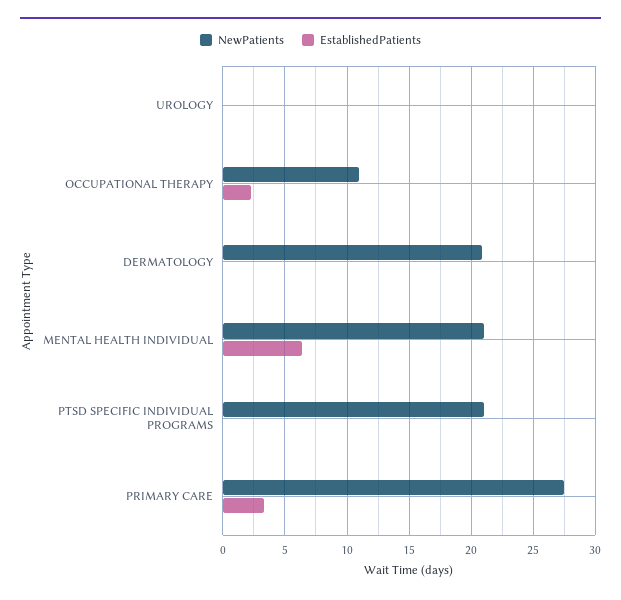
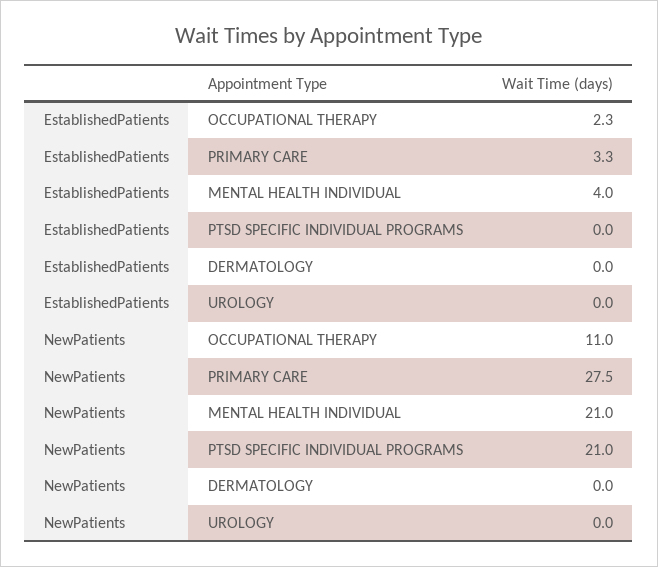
  {
    "NewPatients": {
      "UROLOGY": 0,
      "OCCUPATIONAL THERAPY": 11,
-     "DERMATOLOGY": 21,
+     "DERMATOLOGY": 0,
      "MENTAL HEALTH INDIVIDUAL": 21,
      "PTSD SPECIFIC INDIVIDUAL PROGRAMS": 21,
      "PRIMARY CARE": 27.5
    },
    "EstablishedPatients": {
      "UROLOGY": 0,
      "OCCUPATIONAL THERAPY": 2.3,
      "DERMATOLOGY": 0,
-     "MENTAL HEALTH INDIVIDUAL": 6.5,
+     "MENTAL HEALTH INDIVIDUAL": 4,
      "PTSD SPECIFIC INDIVIDUAL PROGRAMS": 0,
      "PRIMARY CARE": 3.3
    }
  }

